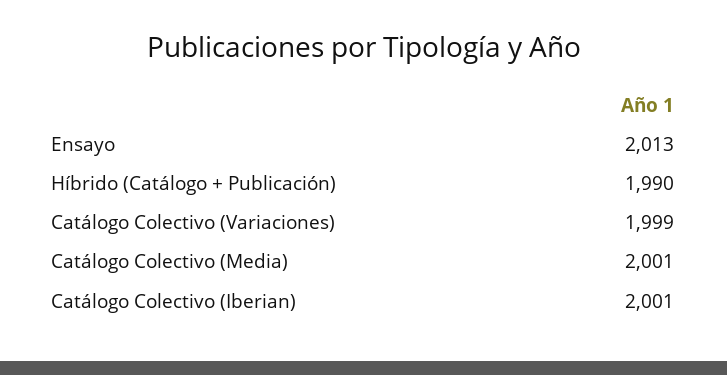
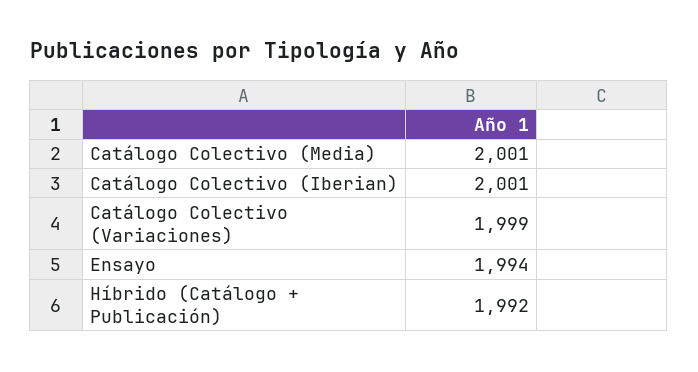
  {
-   "Ensayo": 2013,
+   "Ensayo": 1994,
-   "Híbrido (Catálogo + Publicación)": 1990,
+   "Híbrido (Catálogo + Publicación)": 1992,
    "Catálogo Colectivo (Variaciones)": 1999,
    "Catálogo Colectivo (Media)": 2001,
    "Catálogo Colectivo (Iberian)": 2001
  }

